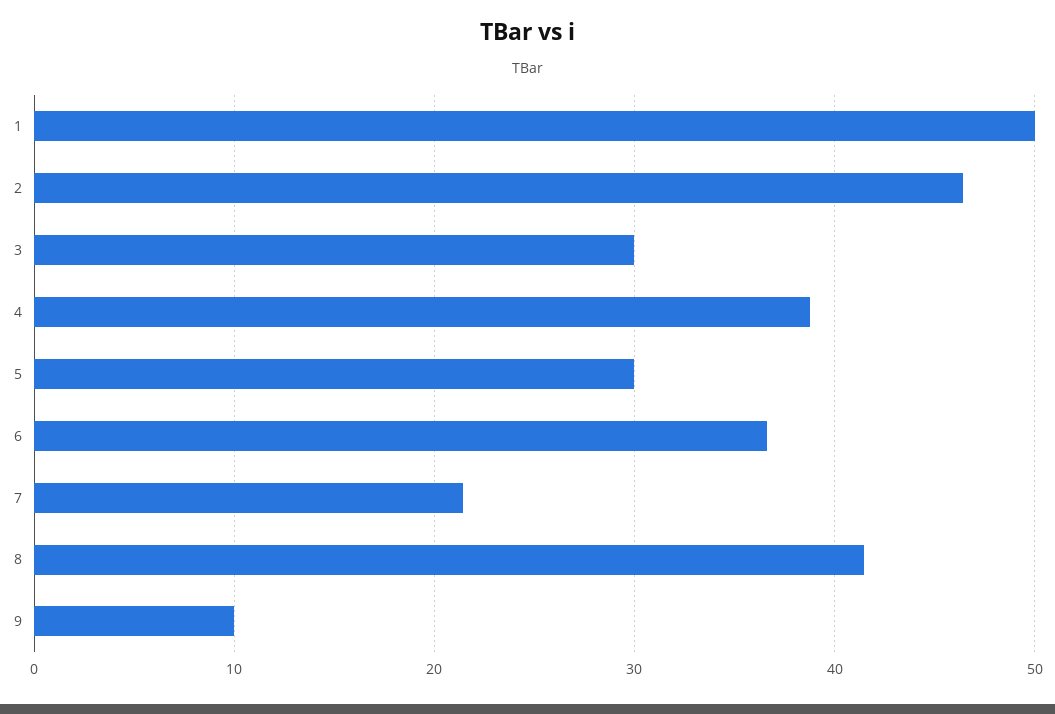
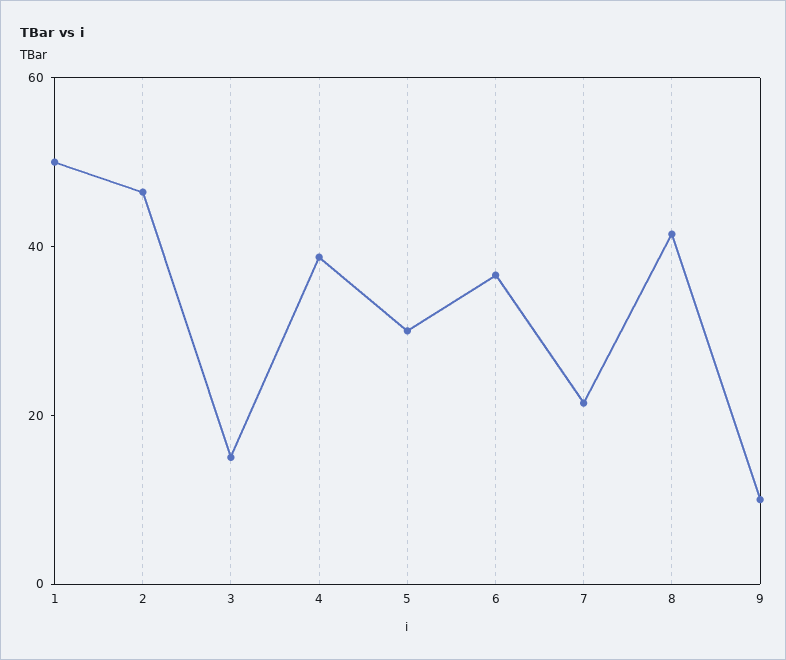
  {
    "1": 50,
    "2": 46,
-   "3": 30,
+   "3": 15,
    "4": 39,
    "5": 30,
    "6": 37,
    "7": 21,
    "8": 41,
    "9": 10
  }

